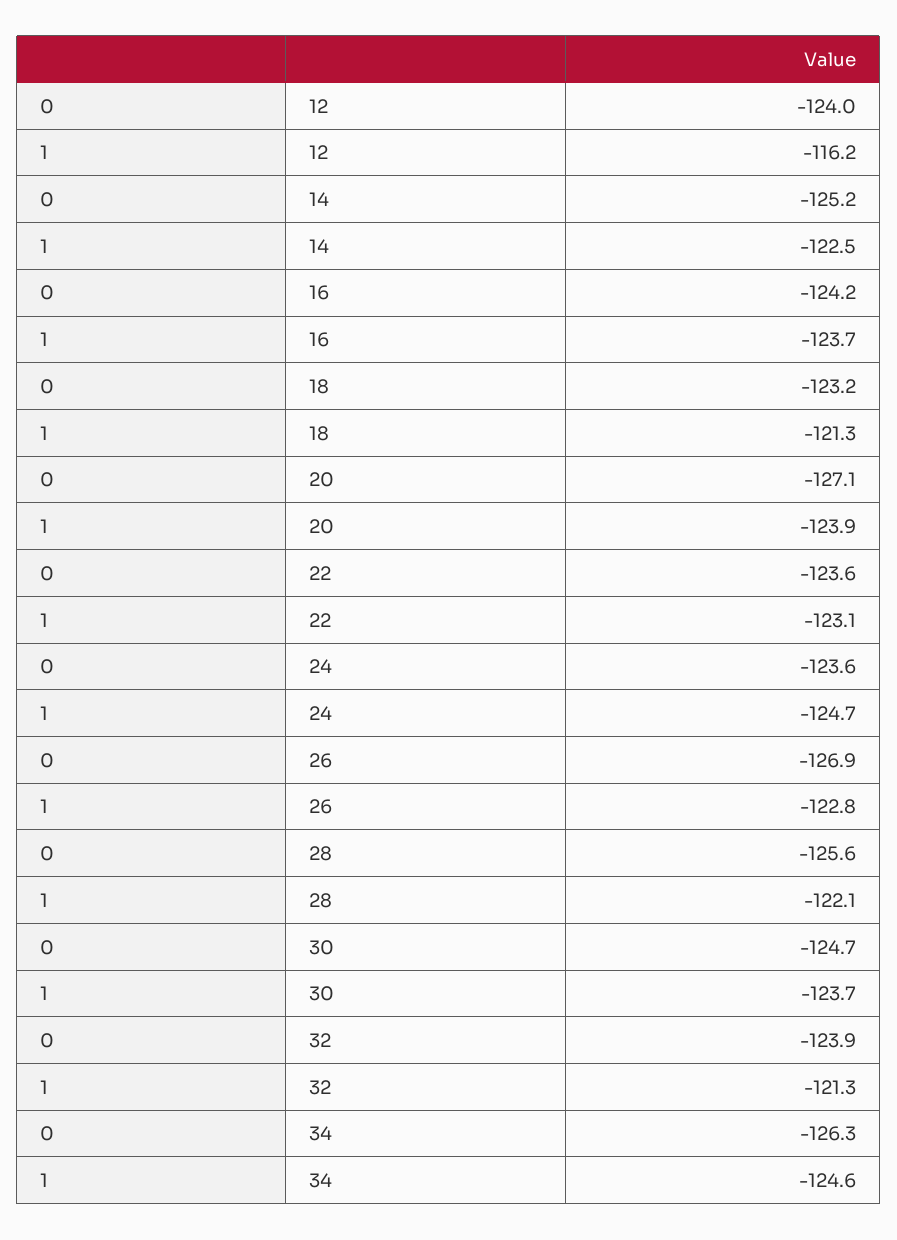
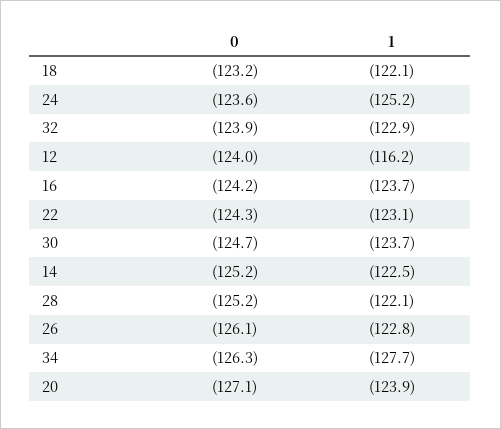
  {
    "0": {
      "12": -124,
      "14": -125.2,
      "16": -124.2,
      "18": -123.2,
      "20": -127.1,
-     "22": -123.6,
+     "22": -124.3,
      "24": -123.6,
-     "26": -126.9,
+     "26": -126.1,
-     "28": -125.6,
+     "28": -125.2,
      "30": -124.7,
      "32": -123.9,
      "34": -126.3
    },
    "1": {
      "12": -116.2,
      "14": -122.5,
      "16": -123.7,
-     "18": -121.3,
+     "18": -122.1,
      "20": -123.9,
      "22": -123.1,
-     "24": -124.7,
+     "24": -125.2,
      "26": -122.8,
      "28": -122.1,
      "30": -123.7,
-     "32": -121.3,
+     "32": -122.9,
-     "34": -124.6
+     "34": -127.7
    }
  }

